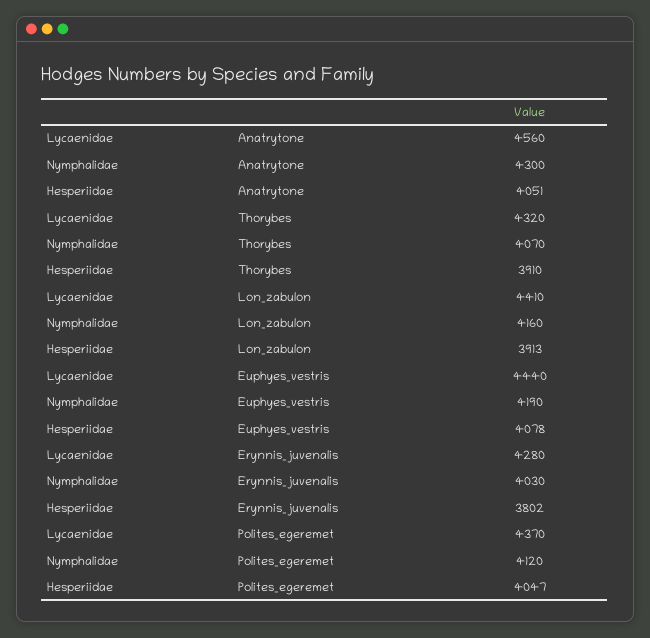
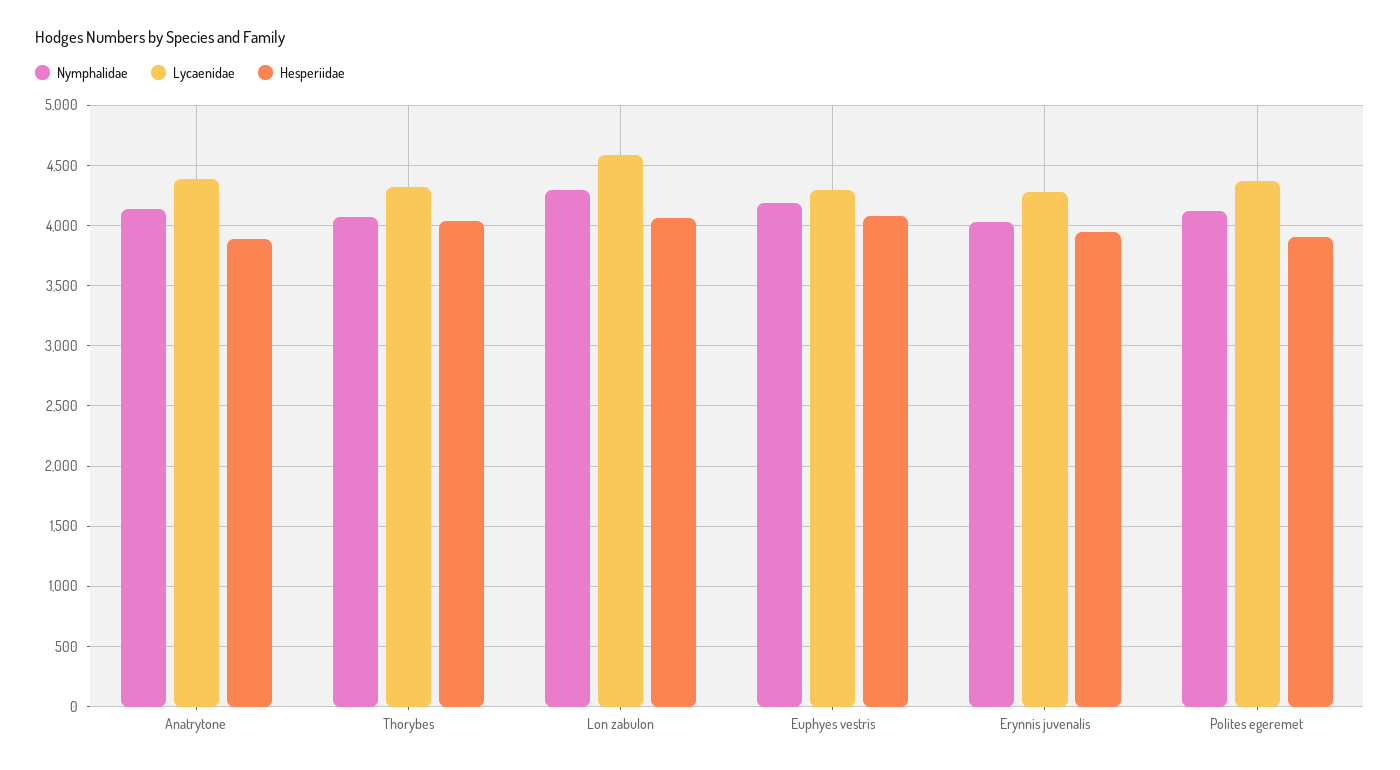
  {
    "Lycaenidae": {
-     "Anatrytone": 4560,
+     "Anatrytone": 4400,
      "Thorybes": 4320,
-     "Lon_zabulon": 4410,
+     "Lon_zabulon": 4600,
-     "Euphyes_vestris": 4440,
+     "Euphyes_vestris": 4300,
      "Erynnis_juvenalis": 4280,
      "Polites_egeremet": 4370
    },
    "Nymphalidae": {
-     "Anatrytone": 4300,
+     "Anatrytone": 4150,
      "Thorybes": 4070,
-     "Lon_zabulon": 4160,
+     "Lon_zabulon": 4300,
      "Euphyes_vestris": 4190,
      "Erynnis_juvenalis": 4030,
      "Polites_egeremet": 4120
    },
    "Hesperiidae": {
-     "Anatrytone": 4051,
+     "Anatrytone": 3900,
-     "Thorybes": 3910,
+     "Thorybes": 4050,
-     "Lon_zabulon": 3913,
+     "Lon_zabulon": 4050,
      "Euphyes_vestris": 4078,
-     "Erynnis_juvenalis": 3802,
+     "Erynnis_juvenalis": 3950,
-     "Polites_egeremet": 4047
+     "Polites_egeremet": 3900
    }
  }

